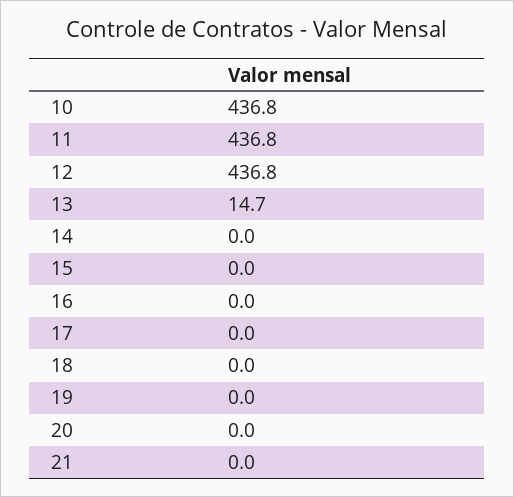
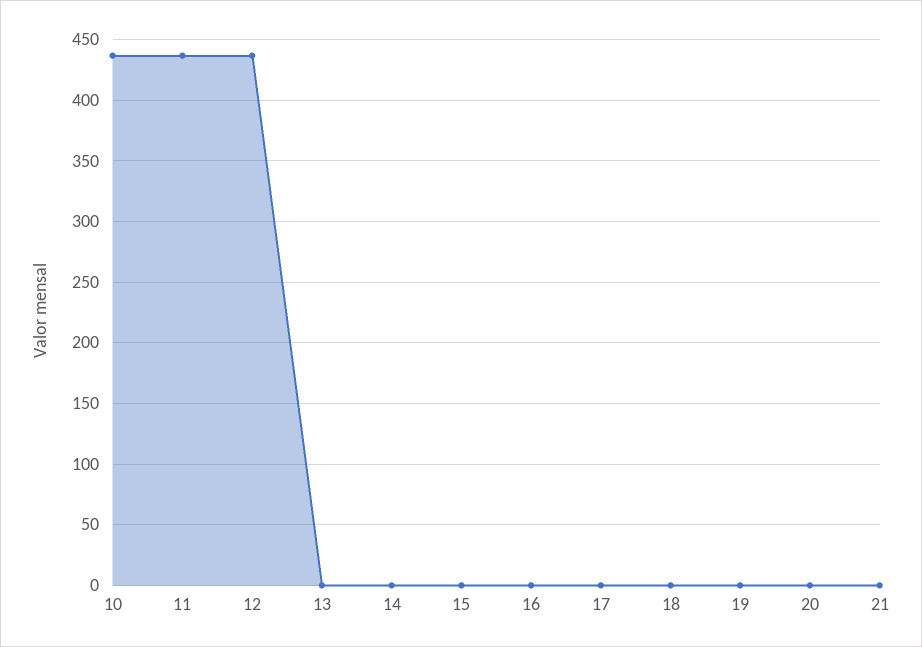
  {
    "10": 436.8,
    "11": 436.8,
    "12": 436.8,
-   "13": 14.7,
+   "13": 0,
    "14": 0,
    "15": 0,
    "16": 0,
    "17": 0,
    "18": 0,
    "19": 0,
    "20": 0,
    "21": 0
  }

